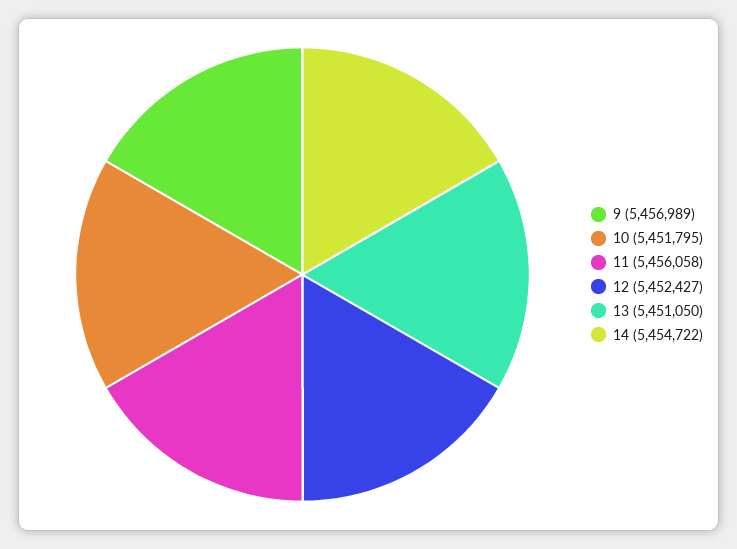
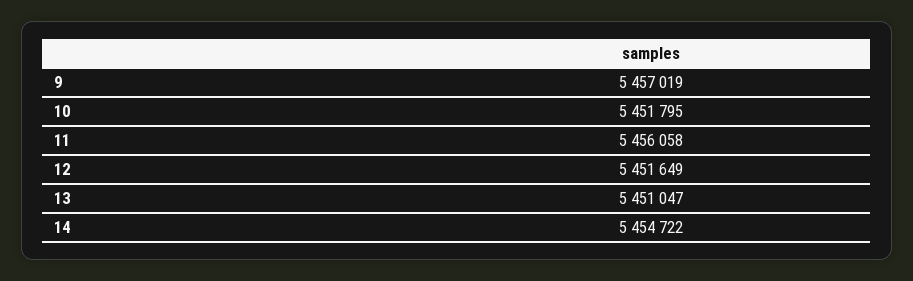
  {
-   "9": 5456989,
+   "9": 5457019,
    "10": 5451795,
    "11": 5456058,
-   "12": 5452427,
+   "12": 5451649,
-   "13": 5451050,
+   "13": 5451047,
    "14": 5454722
  }

